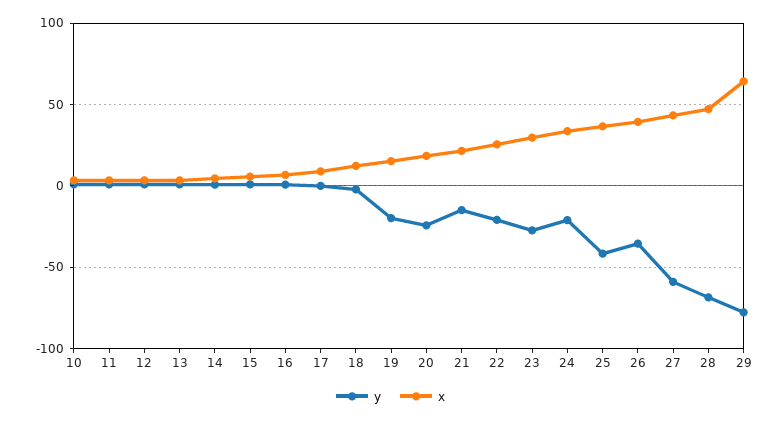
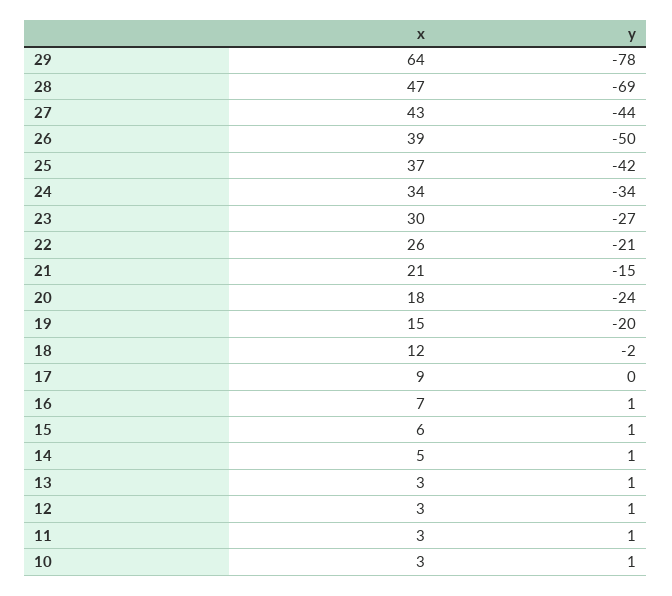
  {
    "y": {
      "10": 1,
      "11": 1,
      "12": 1,
      "13": 1,
      "14": 1,
      "15": 1,
      "16": 1,
      "17": 0,
      "18": -2,
      "19": -20,
      "20": -24,
      "21": -15,
      "22": -21,
      "23": -27,
-     "24": -20,
+     "24": -34,
      "25": -42,
-     "26": -35,
+     "26": -50,
-     "27": -60,
+     "27": -44,
      "28": -69,
      "29": -78
    },
    "x": {
      "10": 3,
      "11": 3,
      "12": 3,
      "13": 3,
      "14": 5,
      "15": 6,
      "16": 7,
      "17": 9,
      "18": 12,
      "19": 15,
      "20": 18,
      "21": 21,
      "22": 26,
      "23": 30,
      "24": 34,
      "25": 37,
      "26": 39,
      "27": 43,
      "28": 47,
      "29": 64
    }
  }

